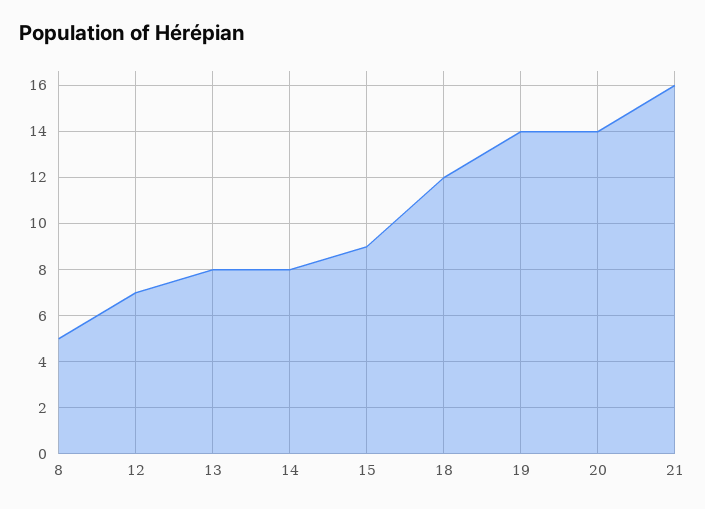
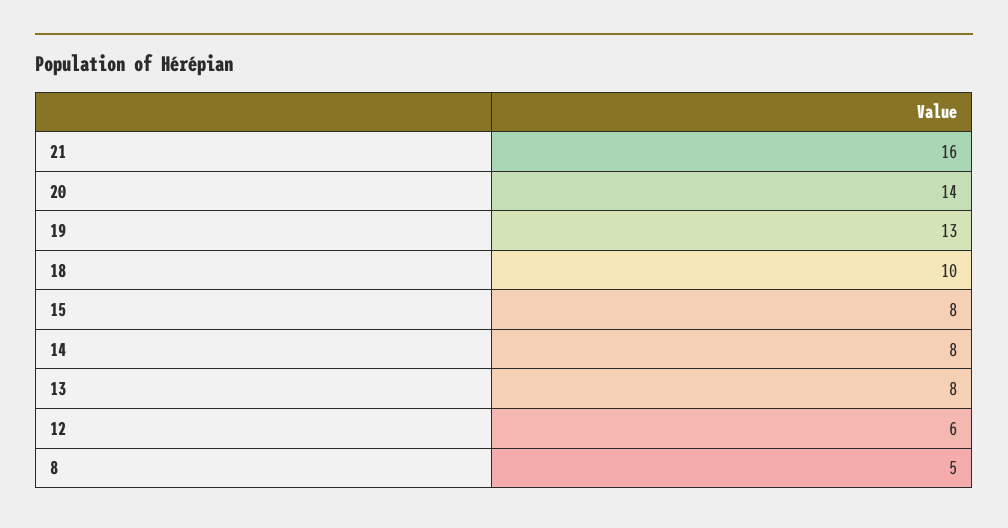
  {
    "8": 5,
-   "12": 7,
+   "12": 6,
    "13": 8,
    "14": 8,
-   "15": 9,
+   "15": 8,
-   "18": 12,
+   "18": 10,
-   "19": 14,
+   "19": 13,
    "20": 14,
    "21": 16
  }

